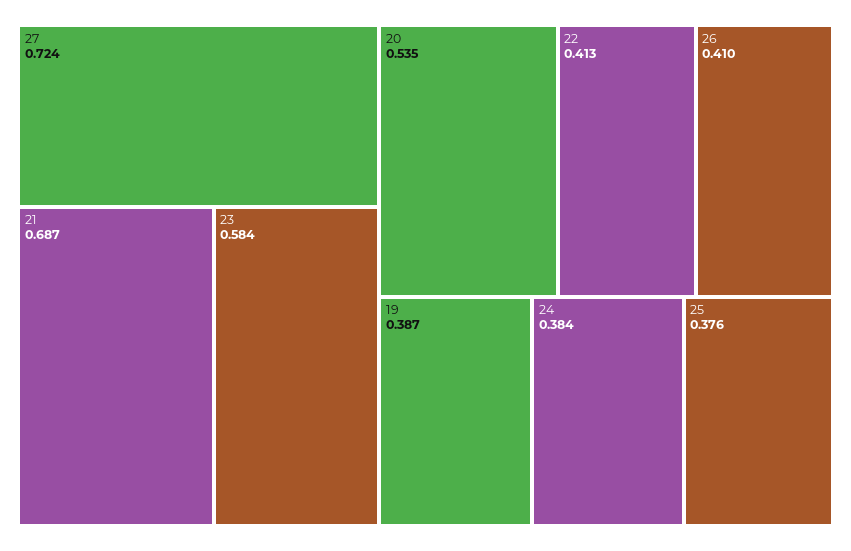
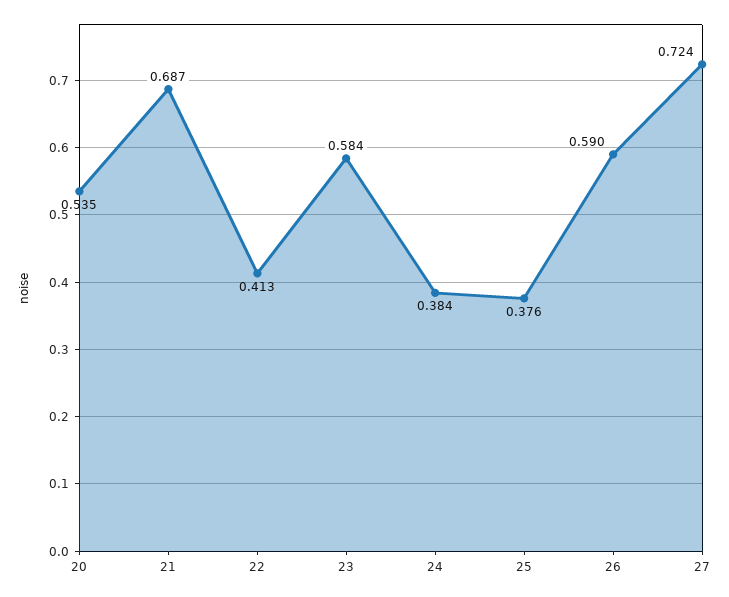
  {
    "27": 0.724,
    "21": 0.687,
    "23": 0.584,
    "20": 0.535,
    "22": 0.413,
-   "26": 0.41,
+   "26": 0.59,
-   "19": 0.387,
    "24": 0.384,
    "25": 0.376
  }

